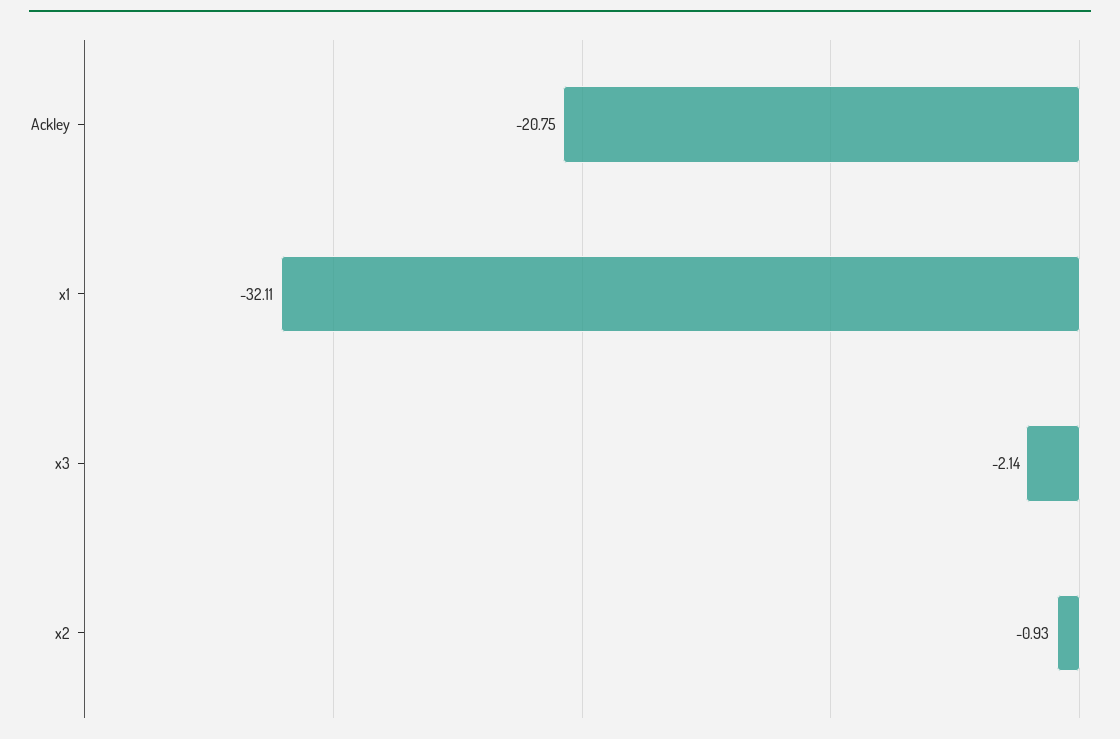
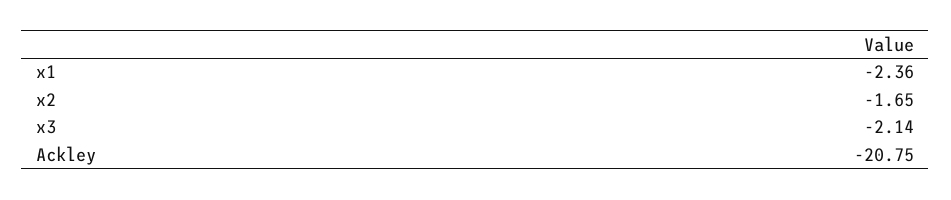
  {
    "Ackley": -20.75,
-   "x1": -32.11,
+   "x1": -2.36,
    "x3": -2.14,
-   "x2": -0.93
+   "x2": -1.65
  }

